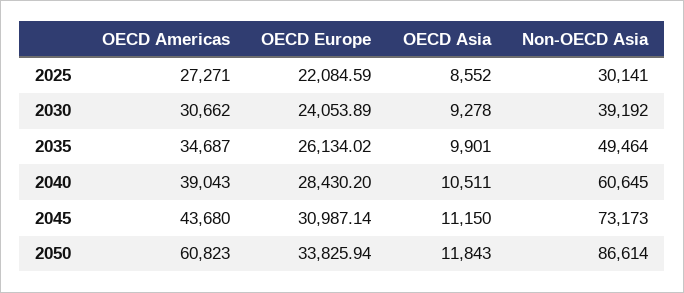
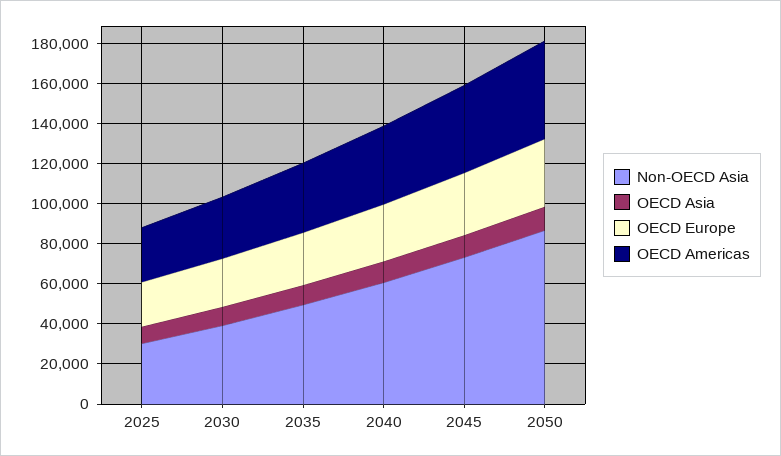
  {
    "OECD Americas": {
      "2025": 27271,
      "2030": 30662,
      "2035": 34687,
      "2040": 39043,
      "2045": 43680,
-     "2050": 60823
+     "2050": 50000
    },
    "OECD Europe": {
      "2025": 22084.59,
      "2030": 24053.89,
      "2035": 26134.02,
      "2040": 28430.2,
      "2045": 30987.14,
      "2050": 33825.94
    },
    "OECD Asia": {
      "2025": 8552,
      "2030": 9278,
      "2035": 9901,
      "2040": 10511,
      "2045": 11150,
      "2050": 11843
    },
    "Non-OECD Asia": {
      "2025": 30141,
      "2030": 39192,
      "2035": 49464,
      "2040": 60645,
      "2045": 73173,
      "2050": 86614
    }
  }

